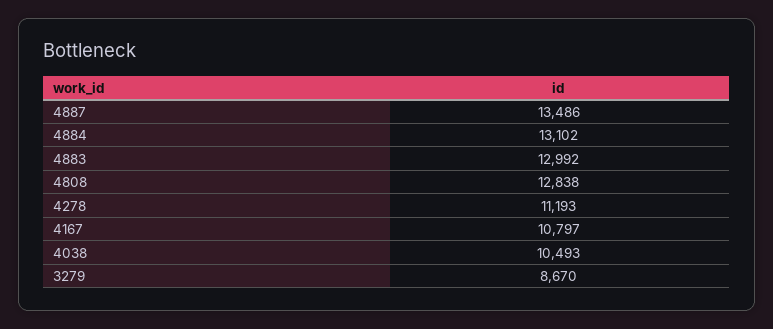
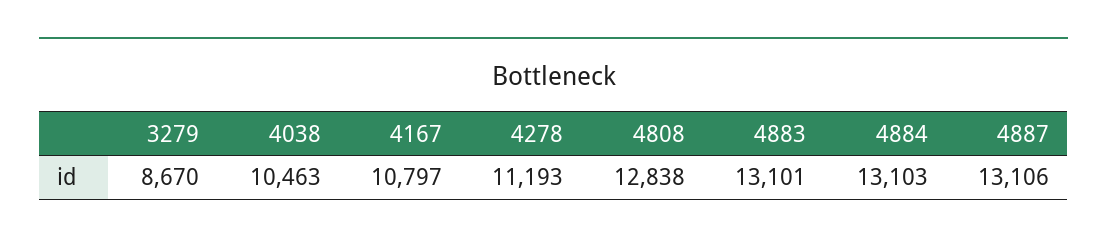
  {
-   "4887": 13486,
+   "4887": 13106,
-   "4884": 13102,
+   "4884": 13103,
-   "4883": 12992,
+   "4883": 13101,
    "4808": 12838,
    "4278": 11193,
    "4167": 10797,
-   "4038": 10493,
+   "4038": 10463,
    "3279": 8670
  }

